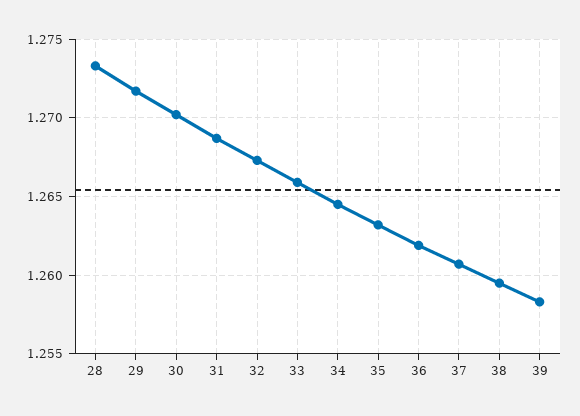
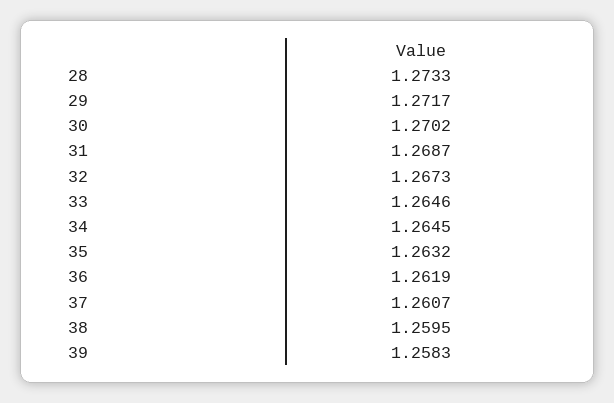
  {
    "28": 1.2733,
    "29": 1.2717,
    "30": 1.2702,
    "31": 1.2687,
    "32": 1.2673,
-   "33": 1.266,
+   "33": 1.2646,
    "34": 1.2645,
    "35": 1.2632,
    "36": 1.2619,
    "37": 1.2607,
    "38": 1.2595,
    "39": 1.2583
  }

